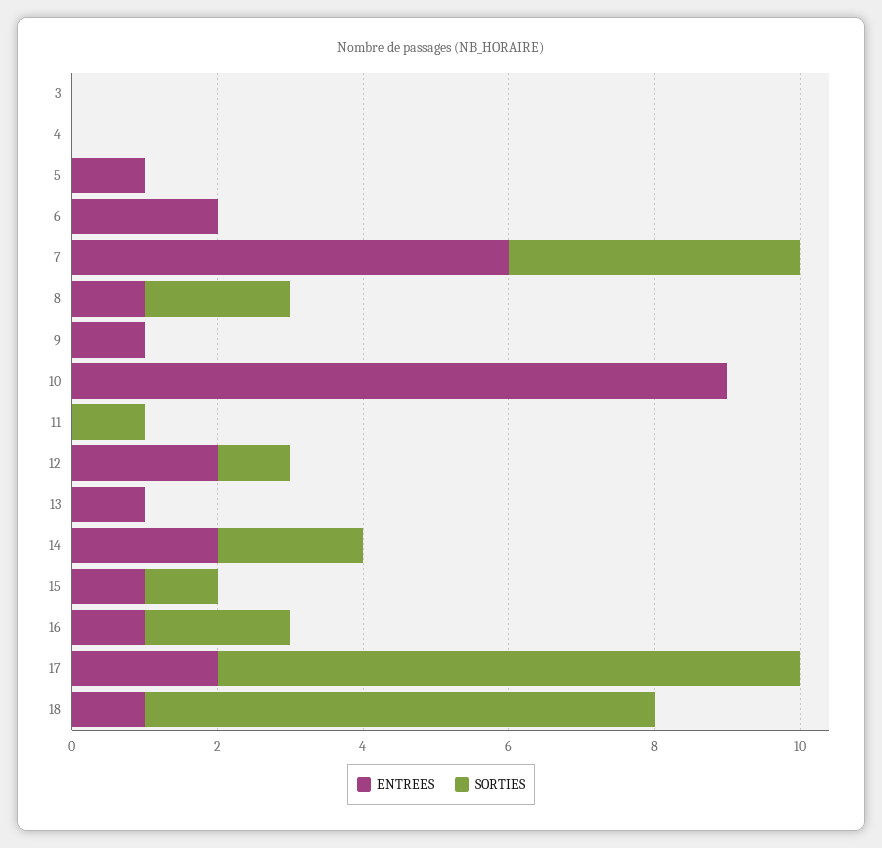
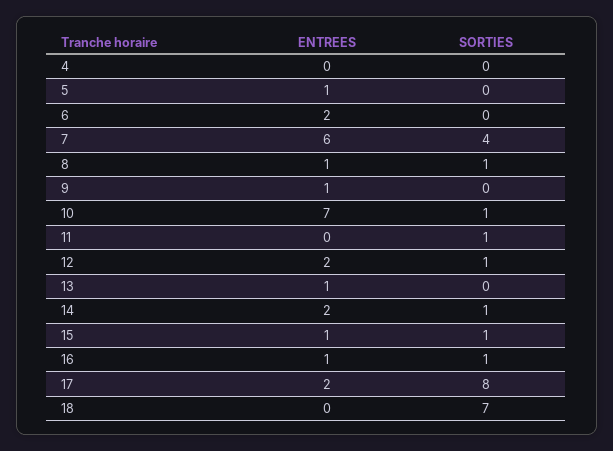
  {
    "ENTREES": {
-     "3": 0,
      "4": 0,
      "5": 1,
      "6": 2,
      "7": 6,
      "8": 1,
      "9": 1,
-     "10": 9,
+     "10": 7,
      "11": 0,
      "12": 2,
      "13": 1,
      "14": 2,
      "15": 1,
      "16": 1,
      "17": 2,
-     "18": 1
+     "18": 0
    },
    "SORTIES": {
-     "3": 0,
      "4": 0,
      "5": 0,
      "6": 0,
      "7": 4,
-     "8": 2,
+     "8": 1,
      "9": 0,
-     "10": 0,
+     "10": 1,
      "11": 1,
      "12": 1,
      "13": 0,
-     "14": 2,
+     "14": 1,
      "15": 1,
-     "16": 2,
+     "16": 1,
      "17": 8,
      "18": 7
    }
  }

